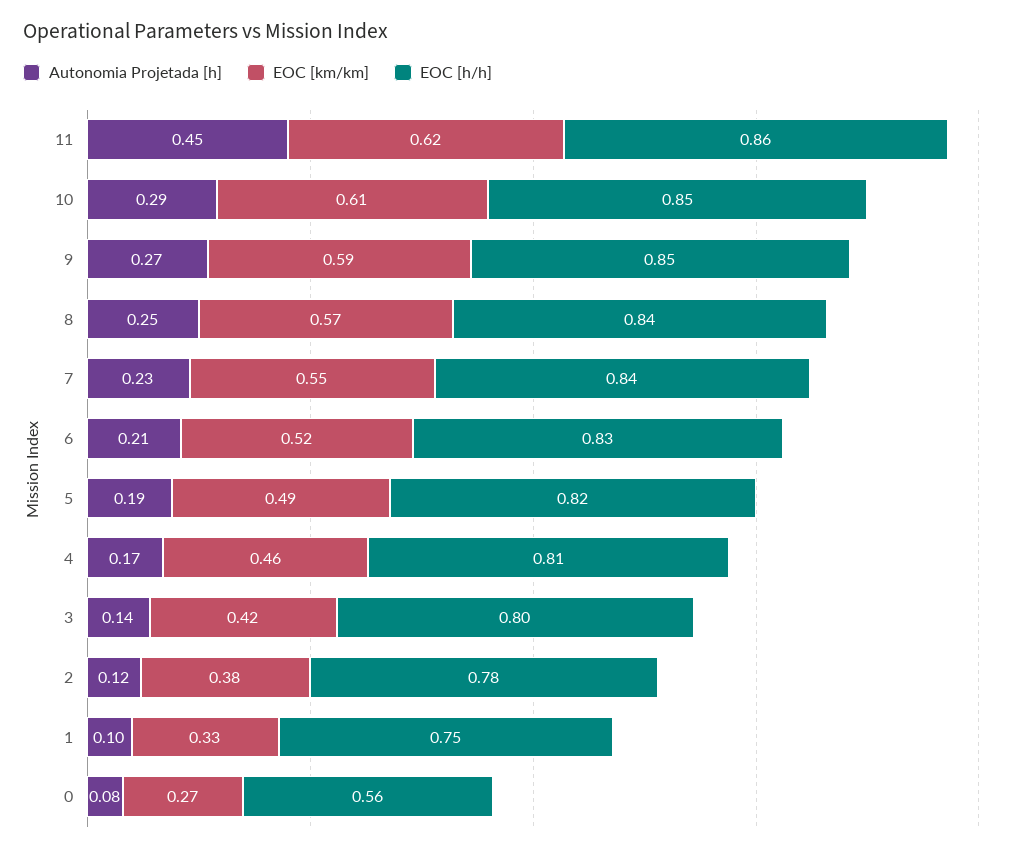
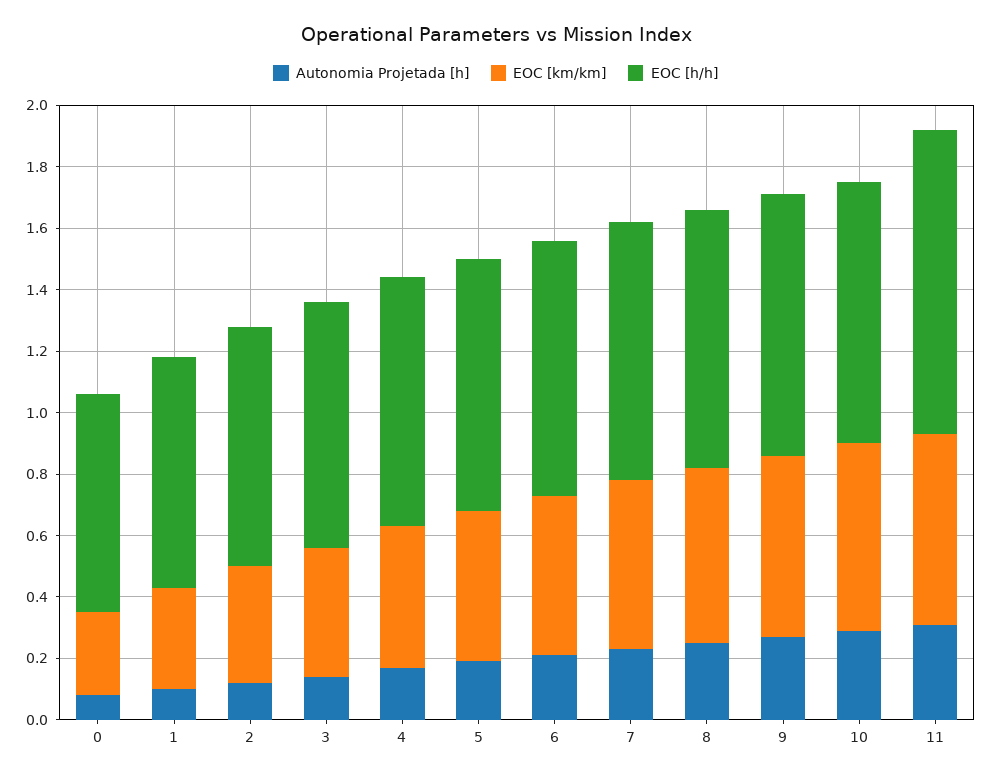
  {
    "Autonomia Projetada [h]": {
-     "11": 0.45,
+     "11": 0.3,
      "10": 0.29,
      "9": 0.27,
      "8": 0.25,
      "7": 0.23,
      "6": 0.21,
      "5": 0.19,
      "4": 0.17,
      "3": 0.14,
      "2": 0.12,
      "1": 0.1,
      "0": 0.08
    },
    "EOC [km/km]": {
      "11": 0.62,
      "10": 0.61,
      "9": 0.59,
      "8": 0.57,
      "7": 0.55,
      "6": 0.52,
      "5": 0.49,
      "4": 0.46,
      "3": 0.42,
      "2": 0.38,
      "1": 0.33,
      "0": 0.27
    },
    "EOC [h/h]": {
-     "11": 0.86,
+     "11": 1,
      "10": 0.85,
      "9": 0.85,
      "8": 0.84,
      "7": 0.84,
      "6": 0.83,
      "5": 0.82,
      "4": 0.81,
      "3": 0.8,
      "2": 0.78,
      "1": 0.75,
-     "0": 0.56
+     "0": 0.7
    }
  }

